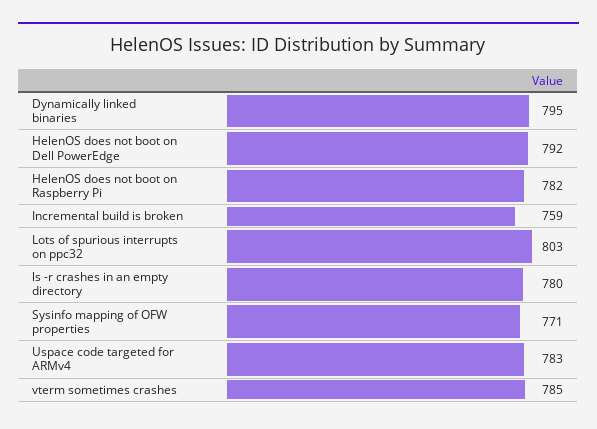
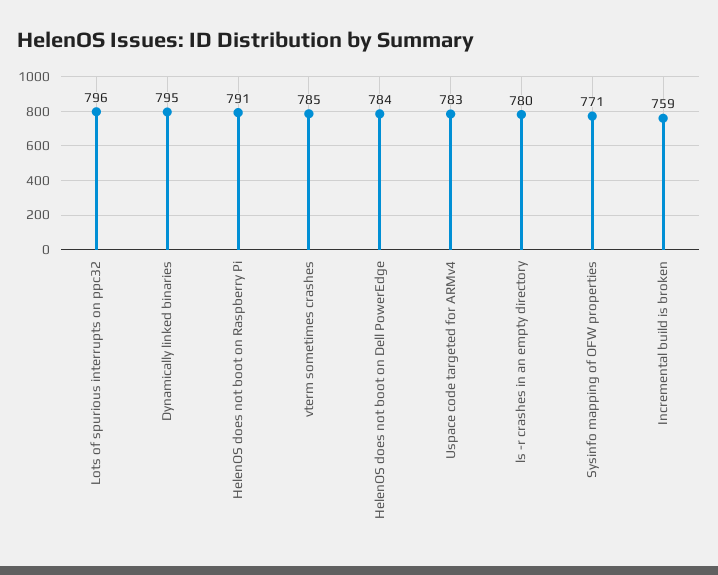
  {
    "Dynamically linked binaries": 795,
-   "HelenOS does not boot on Dell PowerEdge": 792,
+   "HelenOS does not boot on Dell PowerEdge": 784,
-   "HelenOS does not boot on Raspberry Pi": 782,
+   "HelenOS does not boot on Raspberry Pi": 791,
    "Incremental build is broken": 759,
-   "Lots of spurious interrupts on ppc32": 803,
+   "Lots of spurious interrupts on ppc32": 796,
    "ls -r crashes in an empty directory": 780,
    "Sysinfo mapping of OFW properties": 771,
    "Uspace code targeted for ARMv4": 783,
    "vterm sometimes crashes": 785
  }

